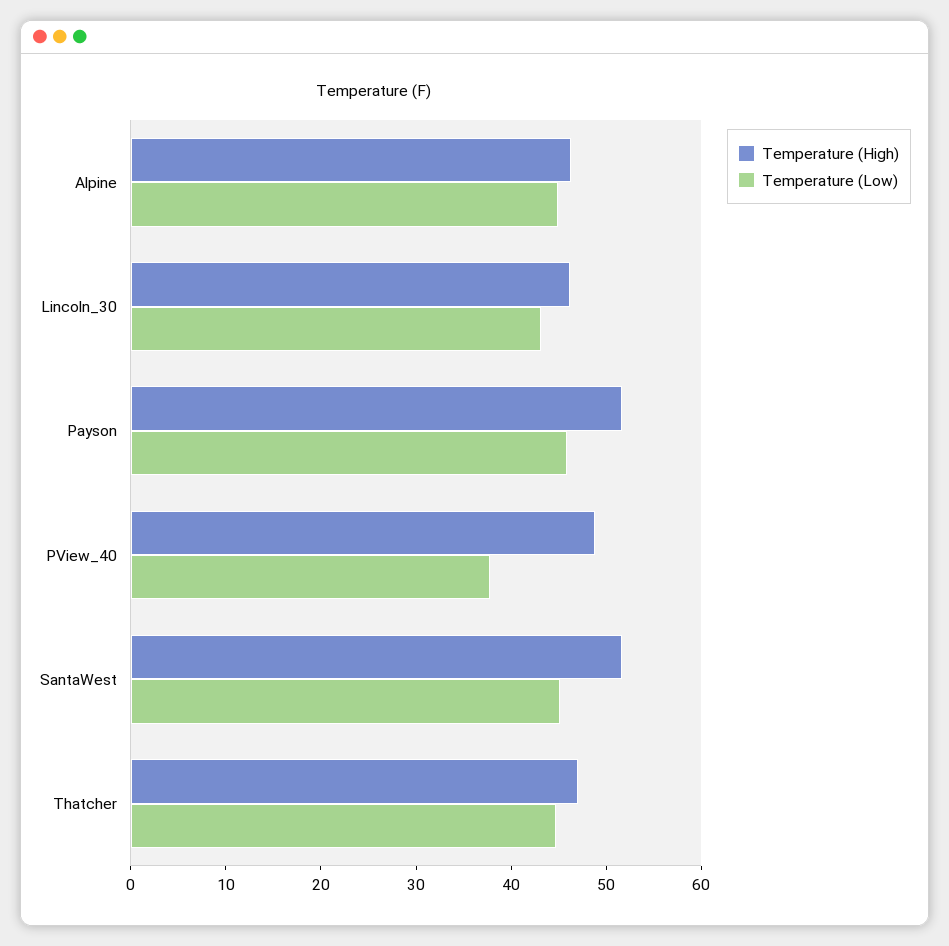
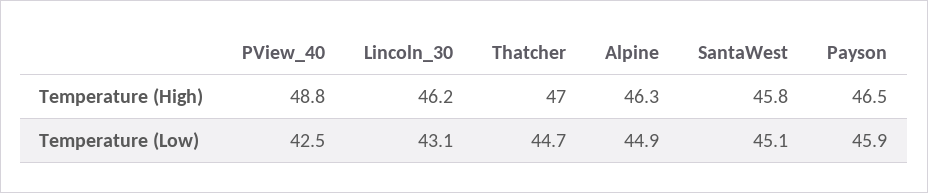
  {
    "Temperature (High)": {
      "Alpine": 46.3,
      "Lincoln_30": 46.2,
-     "Payson": 52,
+     "Payson": 46.5,
      "PView_40": 48.8,
-     "SantaWest": 52,
+     "SantaWest": 45.8,
      "Thatcher": 47
    },
    "Temperature (Low)": {
      "Alpine": 44.9,
      "Lincoln_30": 43.1,
      "Payson": 45.9,
-     "PView_40": 38,
+     "PView_40": 42.5,
      "SantaWest": 45.1,
      "Thatcher": 44.7
    }
  }

